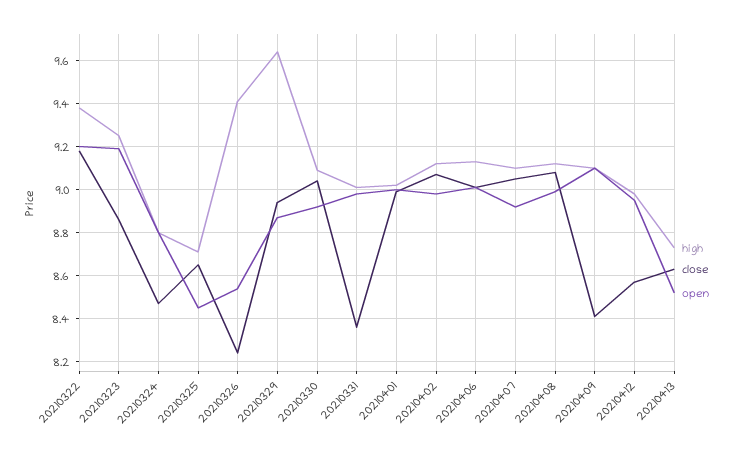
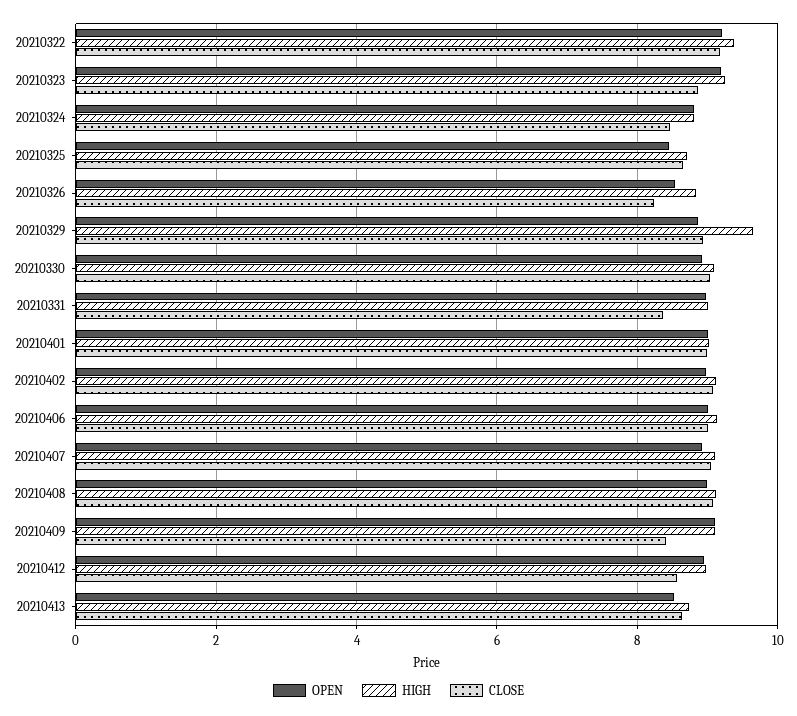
  {
    "high": {
      "20210322": 9.4,
      "20210323": 9.25,
      "20210324": 8.8,
      "20210325": 8.7,
-     "20210326": 9.4,
+     "20210326": 8.8,
      "20210329": 9.65,
      "20210330": 9.1,
      "20210331": 9,
      "20210401": 9,
      "20210402": 9.1,
      "20210406": 9.15,
      "20210407": 9.1,
      "20210408": 9.1,
      "20210409": 9.1,
      "20210412": 9,
      "20210413": 8.75
    },
    "close": {
      "20210322": 9.2,
      "20210323": 8.85,
      "20210324": 8.45,
      "20210325": 8.65,
      "20210326": 8.25,
      "20210329": 8.95,
      "20210330": 9.05,
      "20210331": 8.35,
      "20210401": 9,
      "20210402": 9.05,
      "20210406": 9,
      "20210407": 9.05,
      "20210408": 9.1,
      "20210409": 8.4,
      "20210412": 8.55,
      "20210413": 8.65
    },
    "open": {
      "20210322": 9.2,
      "20210323": 9.2,
      "20210324": 8.8,
      "20210325": 8.45,
      "20210326": 8.55,
      "20210329": 8.85,
      "20210330": 8.9,
      "20210331": 9,
      "20210401": 9,
      "20210402": 9,
      "20210406": 9,
      "20210407": 8.9,
      "20210408": 9,
      "20210409": 9.1,
      "20210412": 8.95,
      "20210413": 8.5
    }
  }

